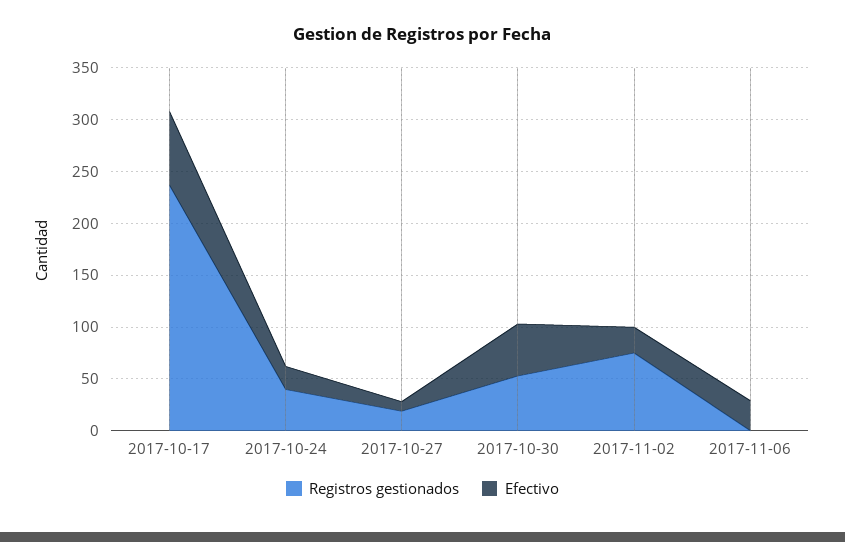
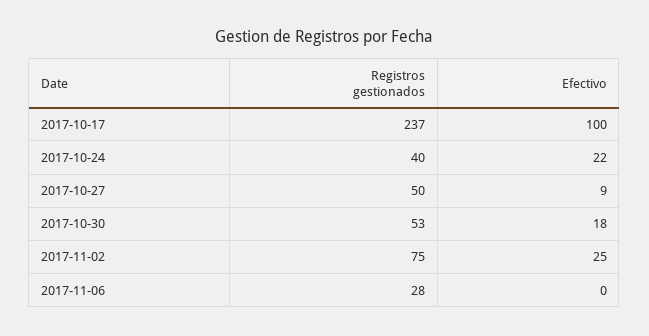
  {
    "Registros gestionados": {
      "2017-10-17": 237,
      "2017-10-24": 40,
-     "2017-10-27": 20,
+     "2017-10-27": 50,
      "2017-10-30": 53,
      "2017-11-02": 75,
-     "2017-11-06": 0
+     "2017-11-06": 28
    },
    "Efectivo": {
-     "2017-10-17": 70,
+     "2017-10-17": 100,
      "2017-10-24": 22,
      "2017-10-27": 9,
-     "2017-10-30": 50,
+     "2017-10-30": 18,
      "2017-11-02": 25,
-     "2017-11-06": 30
+     "2017-11-06": 0
    }
  }

